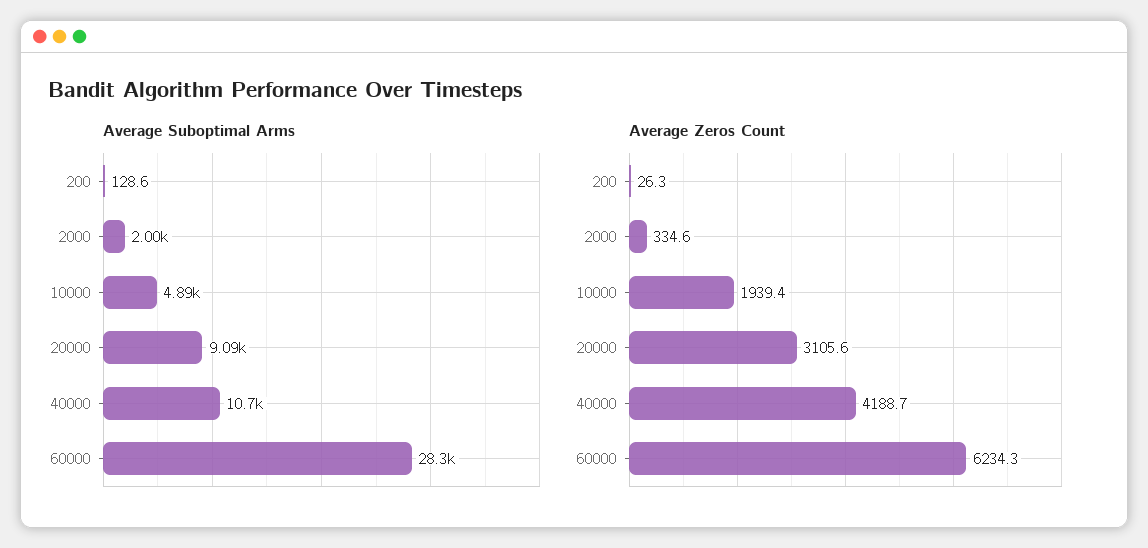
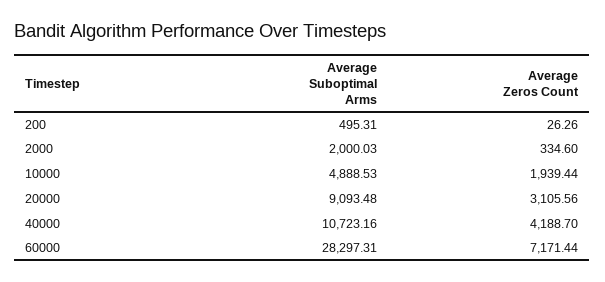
  {
    "Average Suboptimal Arms": {
-     "200": 128.6,
+     "200": 495.31,
      "2000": 2000.03,
      "10000": 4888.53,
      "20000": 9093.48,
      "40000": 10723.16,
      "60000": 28297.31
    },
    "Average Zeros Count": {
      "200": 26.26,
      "2000": 334.6,
      "10000": 1939.44,
      "20000": 3105.56,
      "40000": 4188.7,
-     "60000": 6234.3
+     "60000": 7171.44
    }
  }

